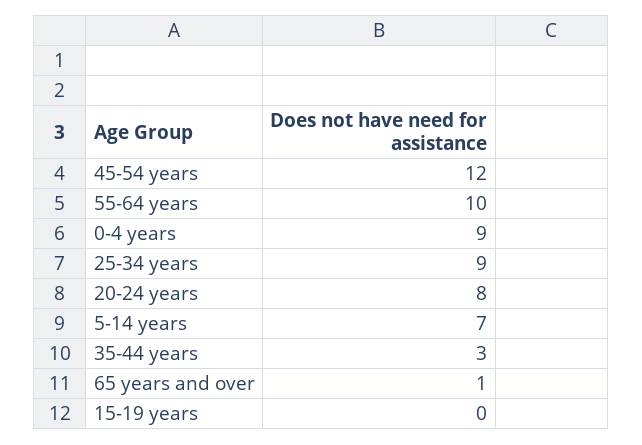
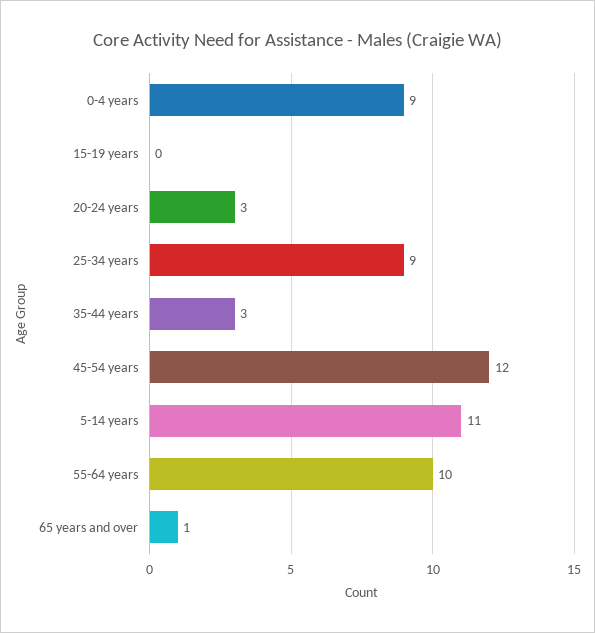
  {
    "45-54 years": 12,
    "55-64 years": 10,
    "0-4 years": 9,
    "25-34 years": 9,
-   "20-24 years": 8,
+   "20-24 years": 3,
-   "5-14 years": 7,
+   "5-14 years": 11,
    "35-44 years": 3,
    "65 years and over": 1,
    "15-19 years": 0
  }

